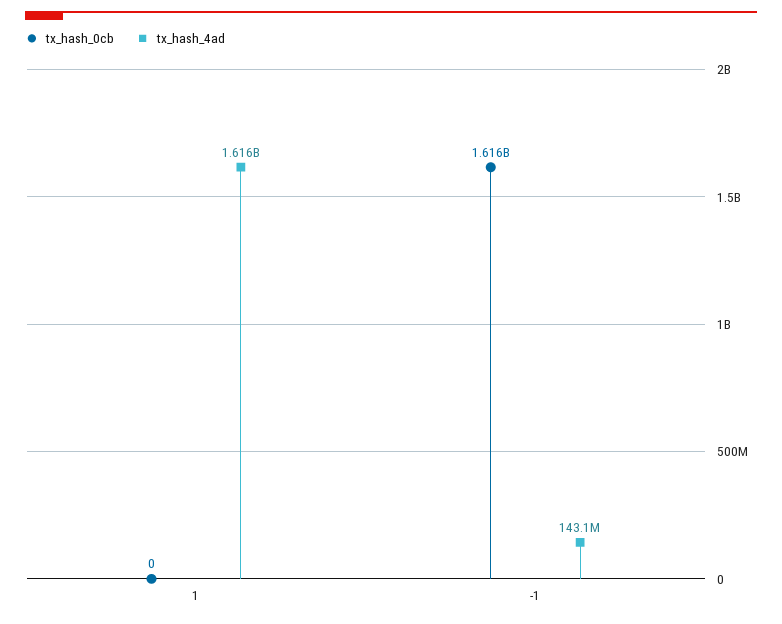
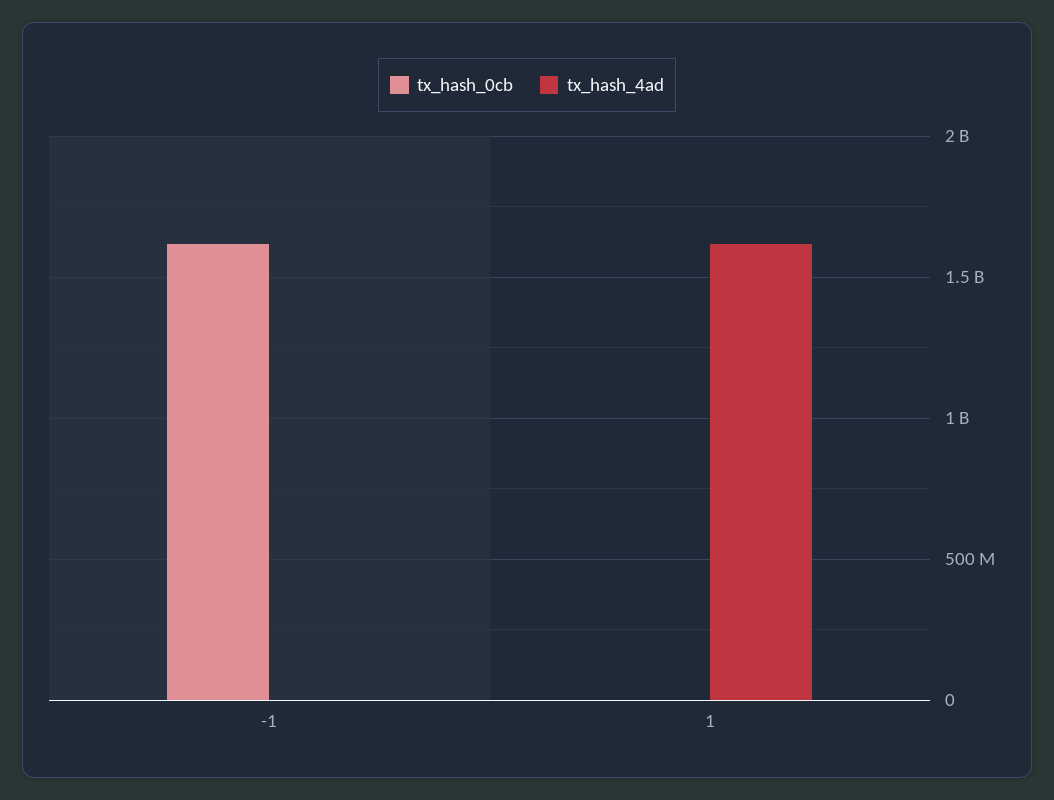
  {
    "tx_hash_0cb": {
      "1": 0,
      "-1": 1616000000
    },
    "tx_hash_4ad": {
      "1": 1616000000,
-     "-1": 143100000
+     "-1": 0
    }
  }

